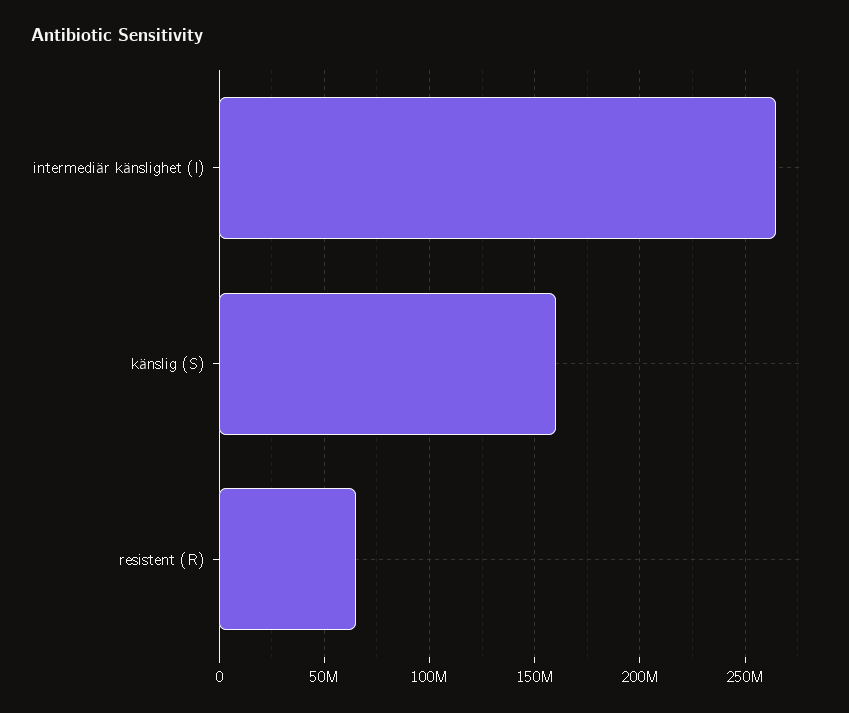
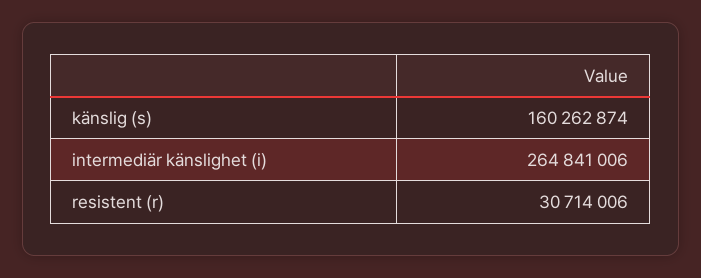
  {
    "intermediär känslighet (I)": 264841006,
    "känslig (S)": 160262874,
-   "resistent (R)": 65000000
+   "resistent (R)": 30714006
  }

